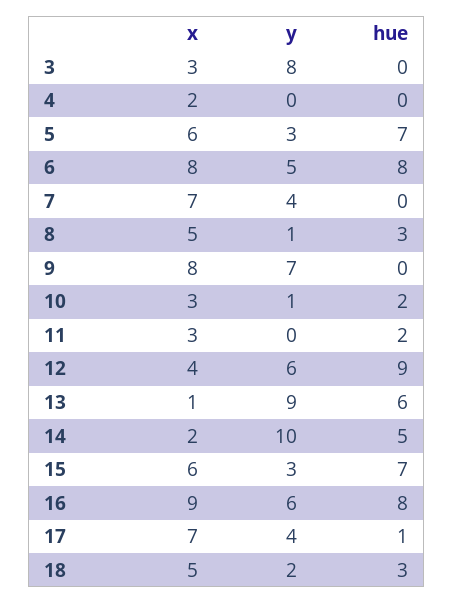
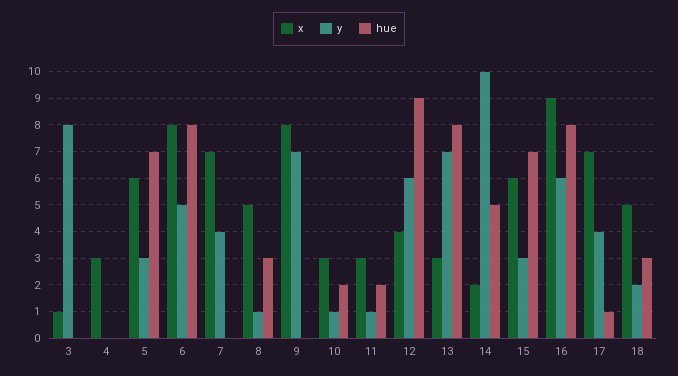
  {
    "x": {
-     "3": 3,
+     "3": 1,
-     "4": 2,
+     "4": 3,
      "5": 6,
      "6": 8,
      "7": 7,
      "8": 5,
      "9": 8,
      "10": 3,
      "11": 3,
      "12": 4,
-     "13": 1,
+     "13": 3,
      "14": 2,
      "15": 6,
      "16": 9,
      "17": 7,
      "18": 5
    },
    "y": {
      "3": 8,
      "4": 0,
      "5": 3,
      "6": 5,
      "7": 4,
      "8": 1,
      "9": 7,
      "10": 1,
-     "11": 0,
+     "11": 1,
      "12": 6,
-     "13": 9,
+     "13": 7,
      "14": 10,
      "15": 3,
      "16": 6,
      "17": 4,
      "18": 2
    },
    "hue": {
      "3": 0,
      "4": 0,
      "5": 7,
      "6": 8,
      "7": 0,
      "8": 3,
      "9": 0,
      "10": 2,
      "11": 2,
      "12": 9,
-     "13": 6,
+     "13": 8,
      "14": 5,
      "15": 7,
      "16": 8,
      "17": 1,
      "18": 3
    }
  }

